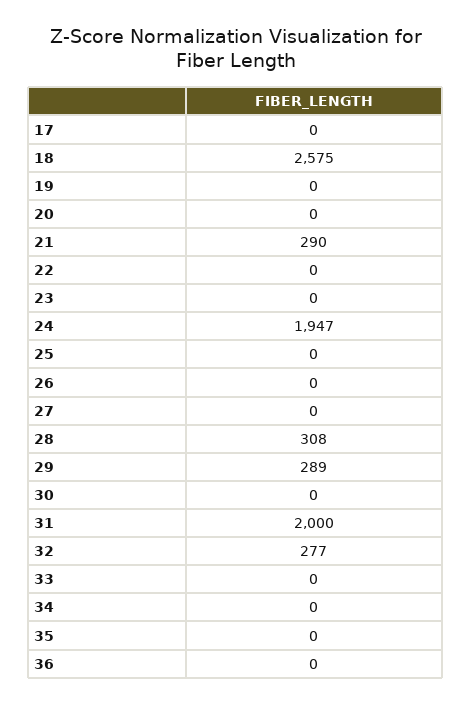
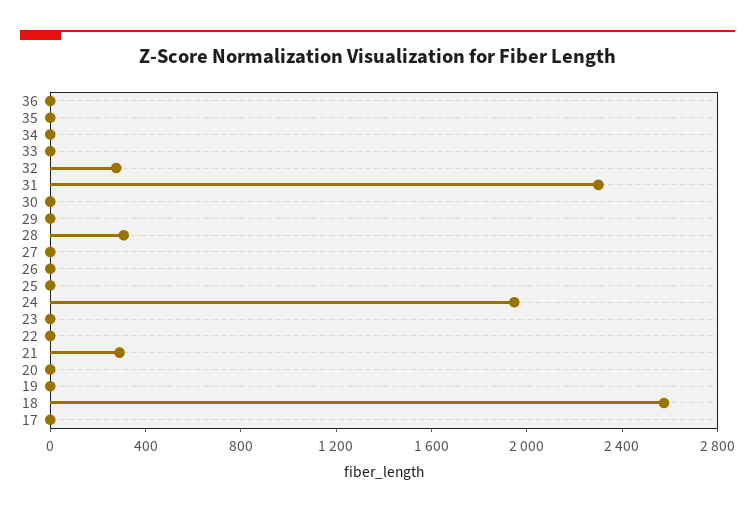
  {
    "17": 0,
    "18": 2575,
    "19": 0,
    "20": 0,
    "21": 290,
    "22": 0,
    "23": 0,
    "24": 1947,
    "25": 0,
    "26": 0,
    "27": 0,
    "28": 308,
-   "29": 289,
+   "29": 0,
    "30": 0,
-   "31": 2000,
+   "31": 2300,
    "32": 277,
    "33": 0,
    "34": 0,
    "35": 0,
    "36": 0
  }

